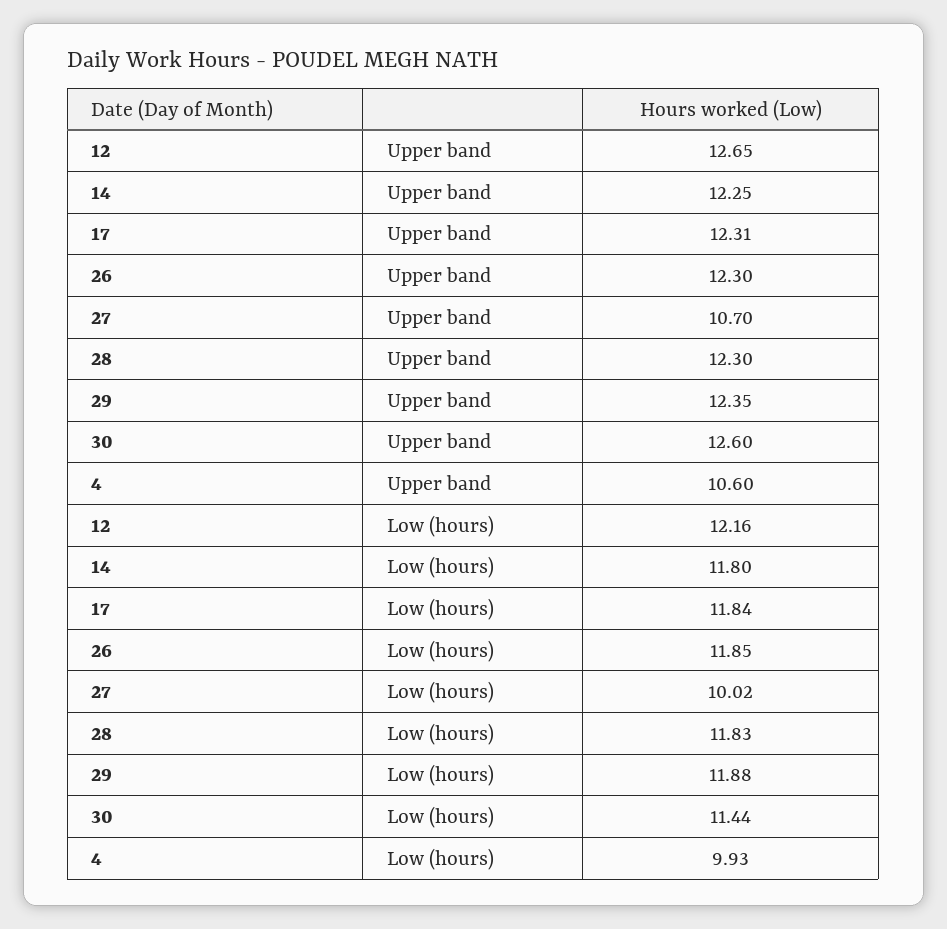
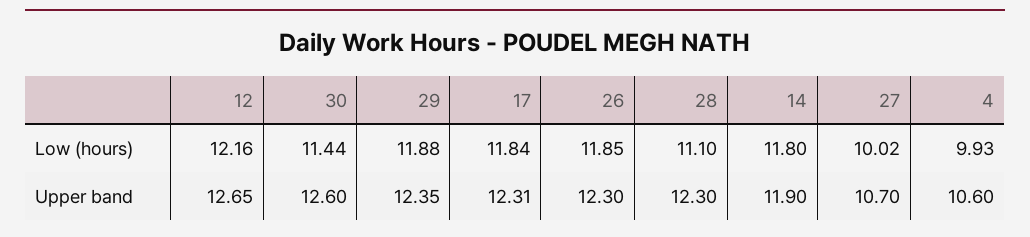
  {
    "12": {
      "Upper band": 12.65,
      "Low (hours)": 12.16
    },
    "14": {
-     "Upper band": 12.25,
+     "Upper band": 11.9,
      "Low (hours)": 11.8
    },
    "17": {
      "Upper band": 12.31,
      "Low (hours)": 11.84
    },
    "26": {
      "Upper band": 12.3,
      "Low (hours)": 11.85
    },
    "27": {
      "Upper band": 10.7,
      "Low (hours)": 10.02
    },
    "28": {
      "Upper band": 12.3,
-     "Low (hours)": 11.83
+     "Low (hours)": 11.1
    },
    "29": {
      "Upper band": 12.35,
      "Low (hours)": 11.88
    },
    "30": {
      "Upper band": 12.6,
      "Low (hours)": 11.44
    },
    "4": {
      "Upper band": 10.6,
      "Low (hours)": 9.93
    }
  }

